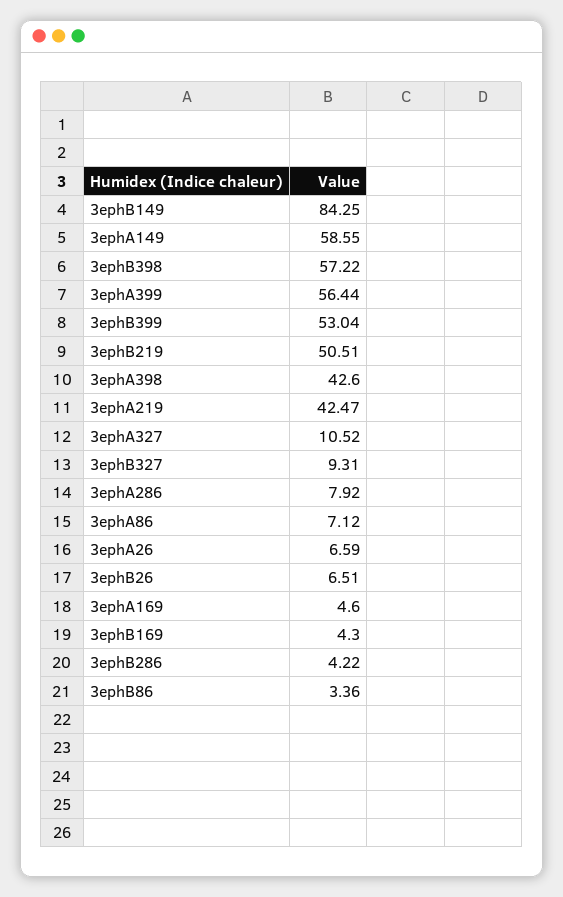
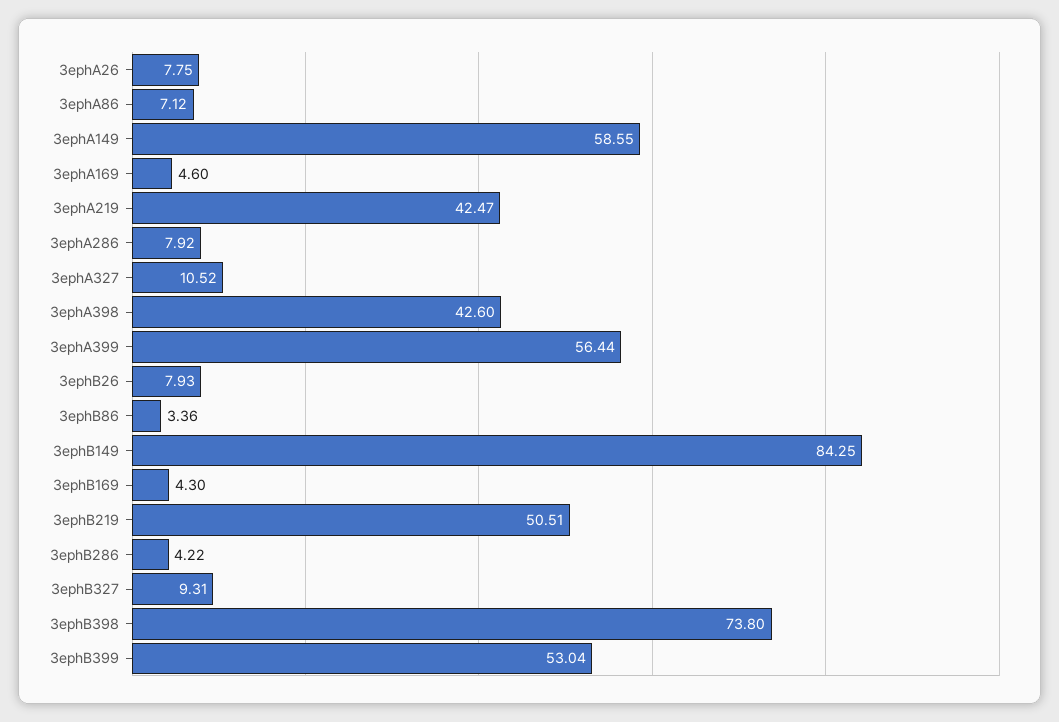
  {
    "3ephB149": 84.25,
    "3ephA149": 58.55,
-   "3ephB398": 57.22,
+   "3ephB398": 73.8,
    "3ephA399": 56.44,
    "3ephB399": 53.04,
    "3ephB219": 50.51,
    "3ephA398": 42.6,
    "3ephA219": 42.47,
    "3ephA327": 10.52,
    "3ephB327": 9.31,
    "3ephA286": 7.92,
    "3ephA86": 7.12,
-   "3ephA26": 6.59,
+   "3ephA26": 7.75,
-   "3ephB26": 6.51,
+   "3ephB26": 7.93,
    "3ephA169": 4.6,
    "3ephB169": 4.3,
    "3ephB286": 4.22,
    "3ephB86": 3.36
  }

